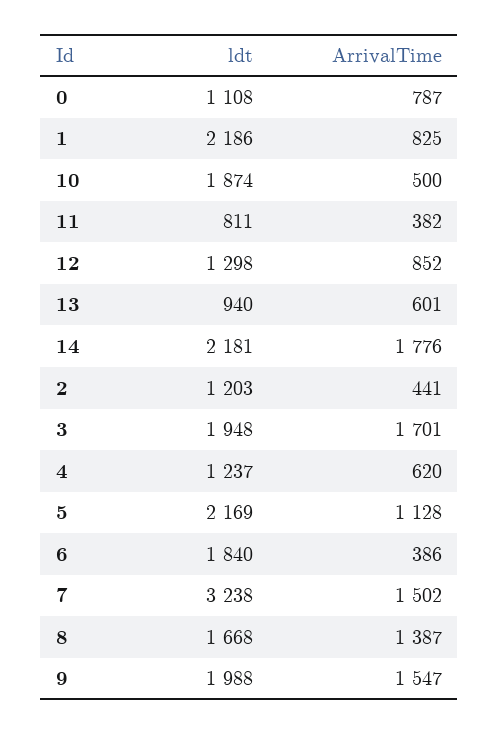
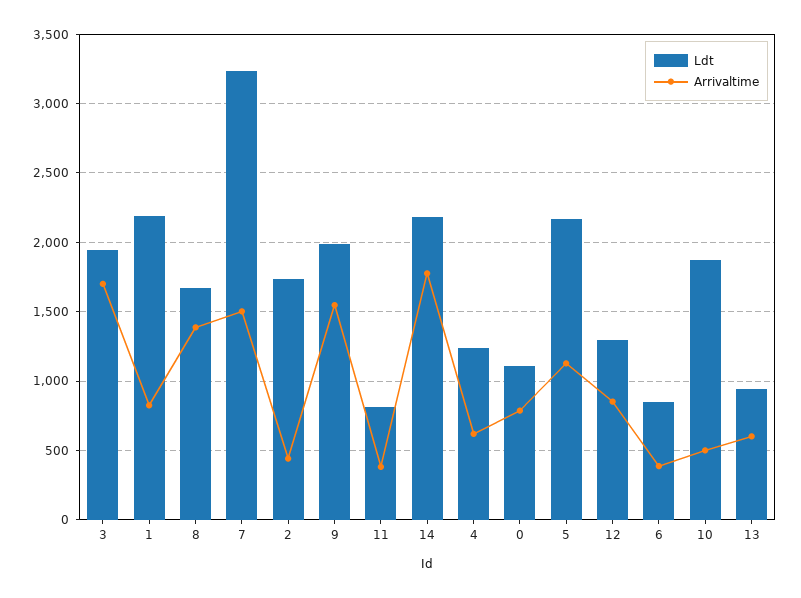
  {
    "ldt": {
      "0": 1108,
      "1": 2186,
      "10": 1874,
      "11": 811,
      "12": 1298,
      "13": 940,
      "14": 2181,
-     "2": 1203,
+     "2": 1750,
      "3": 1948,
      "4": 1237,
      "5": 2169,
-     "6": 1840,
+     "6": 850,
      "7": 3238,
      "8": 1668,
      "9": 1988
    },
    "ArrivalTime": {
      "0": 787,
      "1": 825,
      "10": 500,
      "11": 382,
      "12": 852,
      "13": 601,
      "14": 1776,
      "2": 441,
      "3": 1701,
      "4": 620,
      "5": 1128,
      "6": 386,
      "7": 1502,
      "8": 1387,
      "9": 1547
    }
  }

